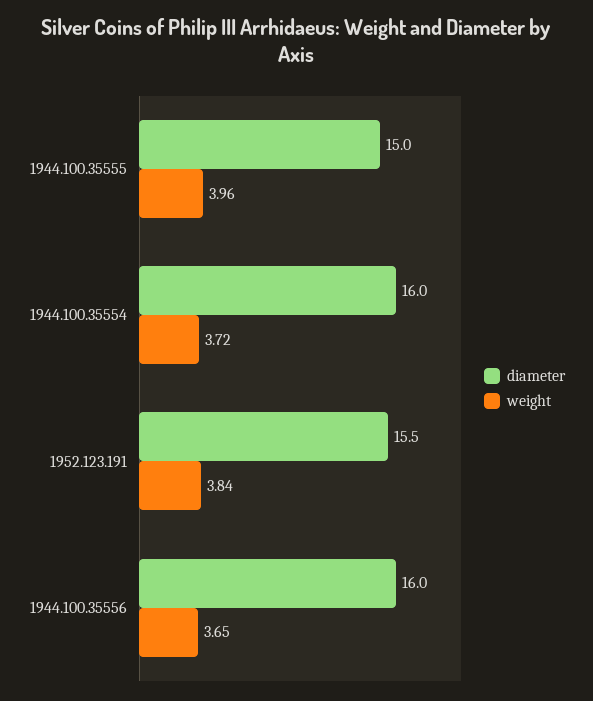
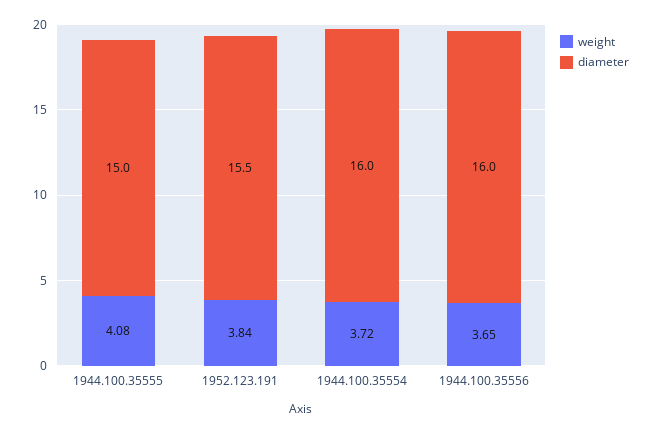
  {
    "diameter": {
      "1944.100.35555": 15,
      "1944.100.35554": 16,
      "1952.123.191": 15.5,
      "1944.100.35556": 16
    },
    "weight": {
-     "1944.100.35555": 3.96,
+     "1944.100.35555": 4.08,
      "1944.100.35554": 3.72,
      "1952.123.191": 3.84,
      "1944.100.35556": 3.65
    }
  }

